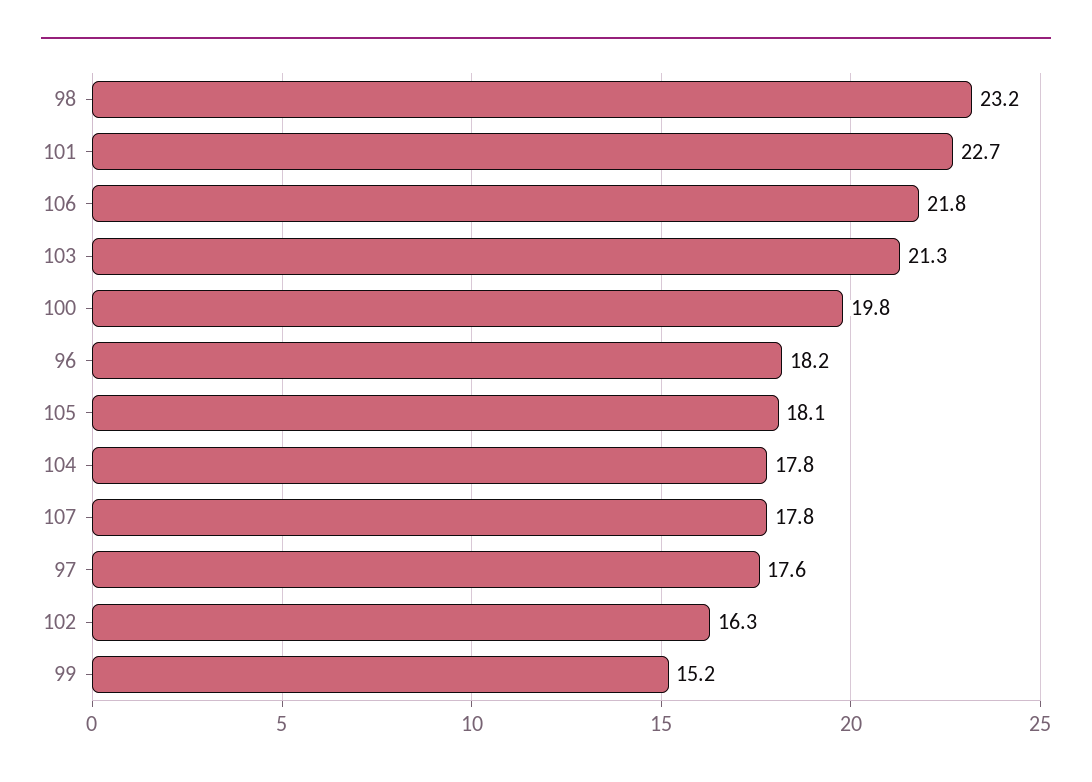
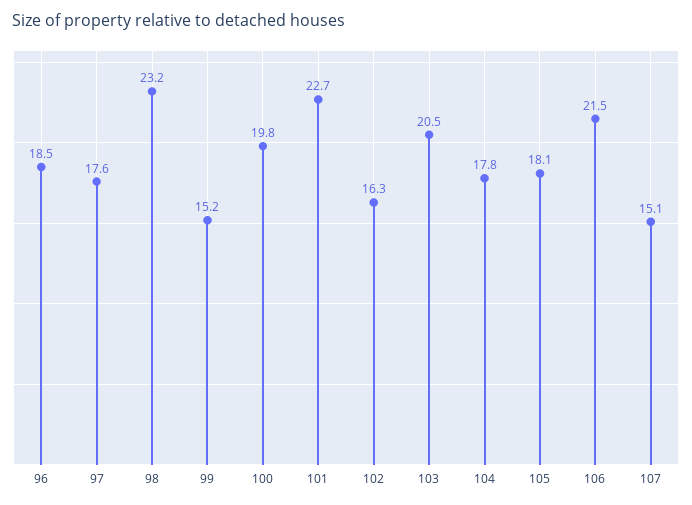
  {
    "98": 23.2,
    "101": 22.7,
-   "106": 21.8,
+   "106": 21.5,
-   "103": 21.3,
+   "103": 20.5,
    "100": 19.8,
-   "96": 18.2,
+   "96": 18.5,
    "105": 18.1,
    "104": 17.8,
-   "107": 17.8,
+   "107": 15.1,
    "97": 17.6,
    "102": 16.3,
    "99": 15.2
  }

